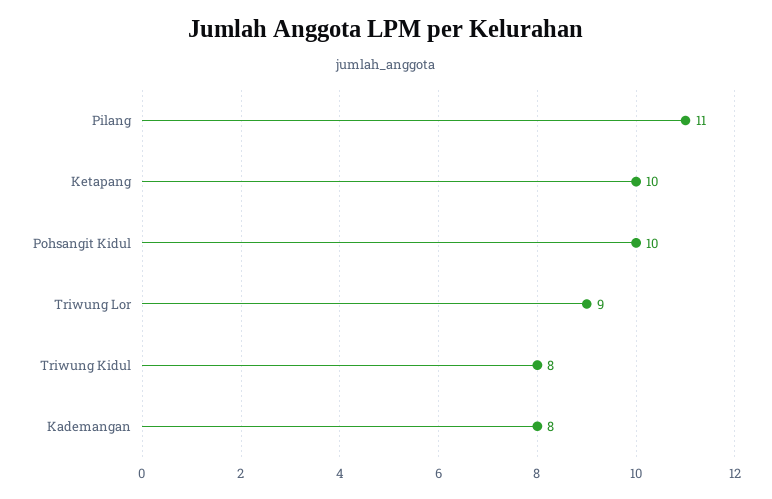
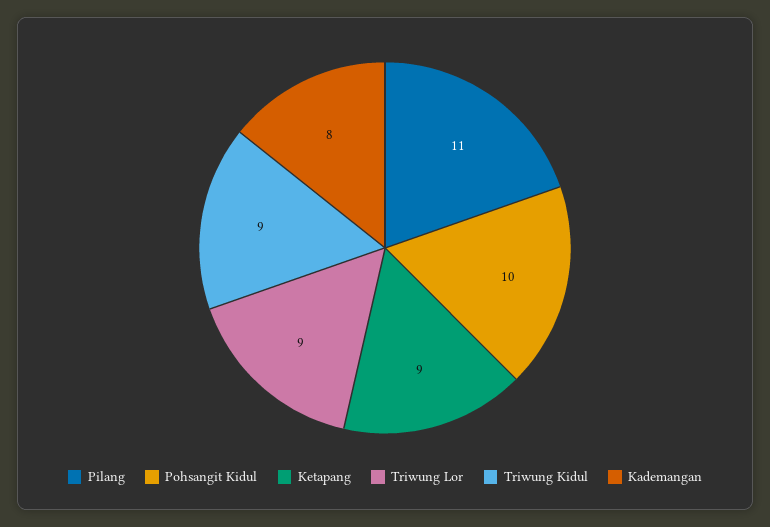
  {
    "Pilang": 11,
-   "Ketapang": 10,
+   "Ketapang": 9,
    "Pohsangit Kidul": 10,
    "Triwung Lor": 9,
-   "Triwung Kidul": 8,
+   "Triwung Kidul": 9,
    "Kademangan": 8
  }

